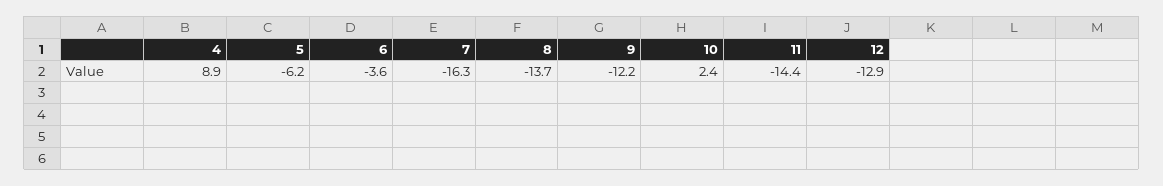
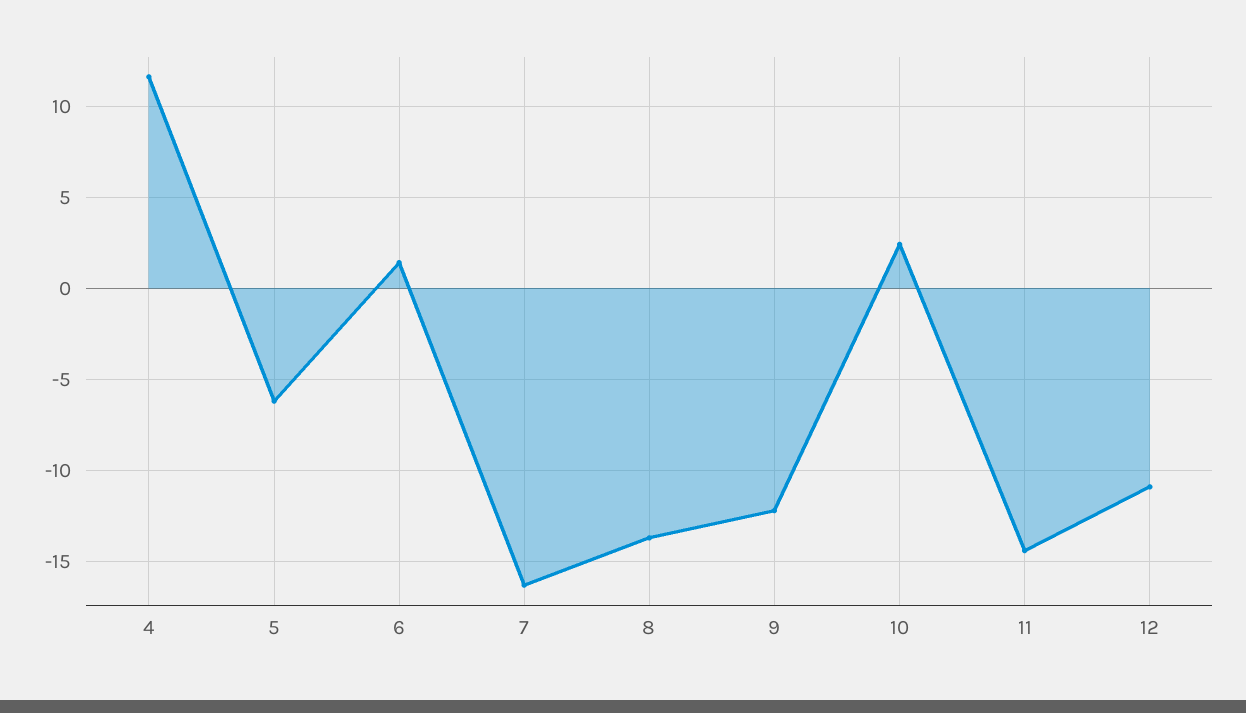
  {
-   "4": 8.9,
+   "4": 11.5,
    "5": -6.2,
-   "6": -3.6,
+   "6": 1.5,
    "7": -16.3,
    "8": -13.7,
    "9": -12.2,
    "10": 2.4,
    "11": -14.4,
-   "12": -12.9
+   "12": -11
  }

